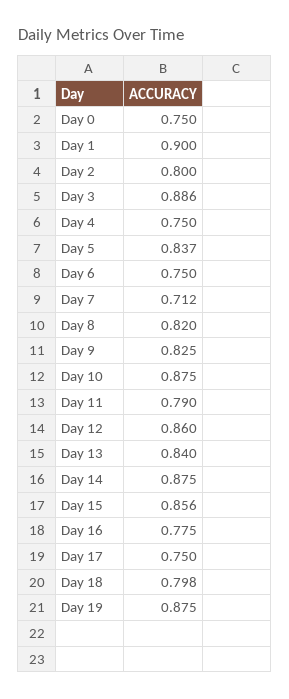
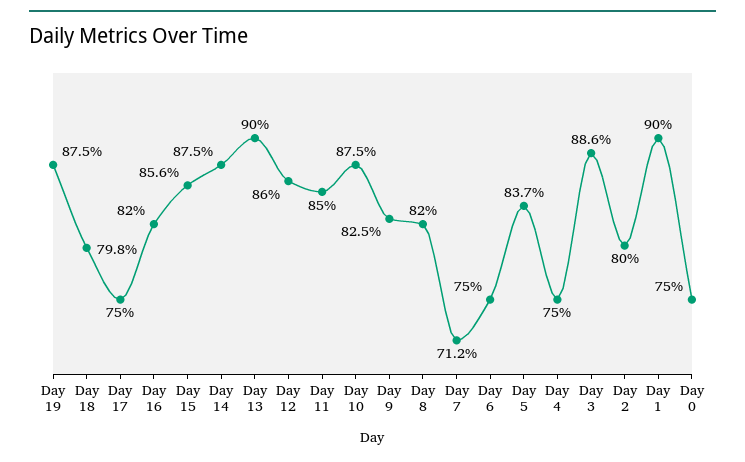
  {
    "Day 0": 0.75,
    "Day 1": 0.9,
    "Day 2": 0.8,
    "Day 3": 0.886,
    "Day 4": 0.75,
    "Day 5": 0.837,
    "Day 6": 0.75,
    "Day 7": 0.712,
    "Day 8": 0.82,
    "Day 9": 0.825,
    "Day 10": 0.875,
-   "Day 11": 0.79,
+   "Day 11": 0.85,
    "Day 12": 0.86,
-   "Day 13": 0.84,
+   "Day 13": 0.9,
    "Day 14": 0.875,
    "Day 15": 0.856,
-   "Day 16": 0.775,
+   "Day 16": 0.82,
    "Day 17": 0.75,
    "Day 18": 0.798,
    "Day 19": 0.875
  }

